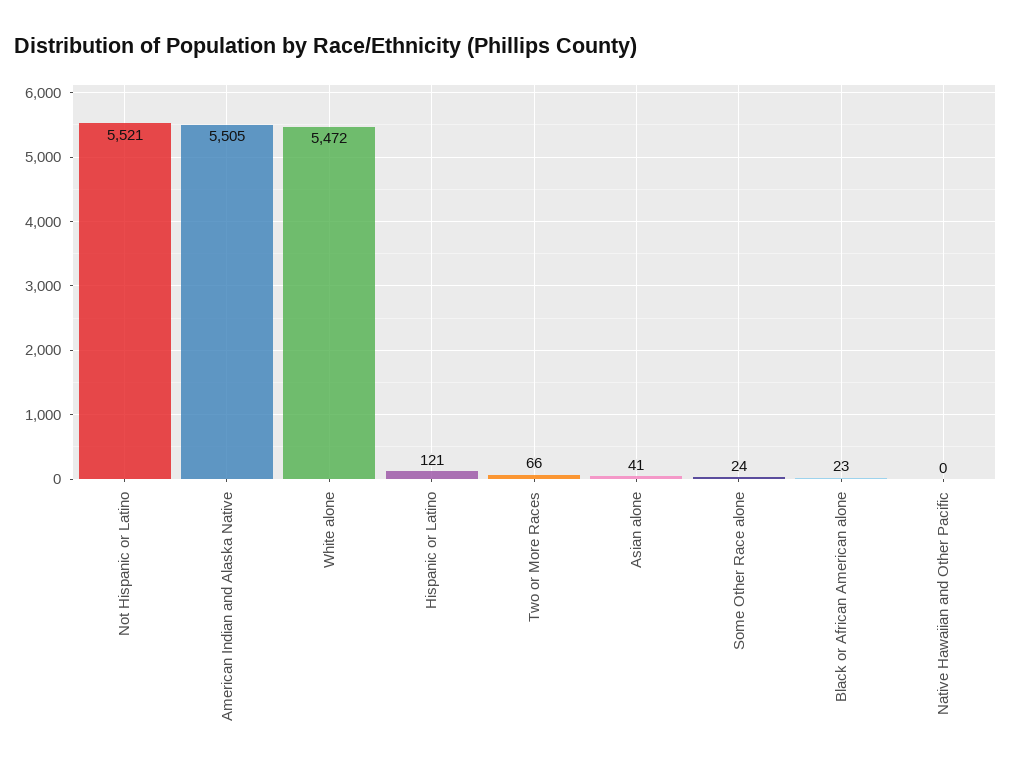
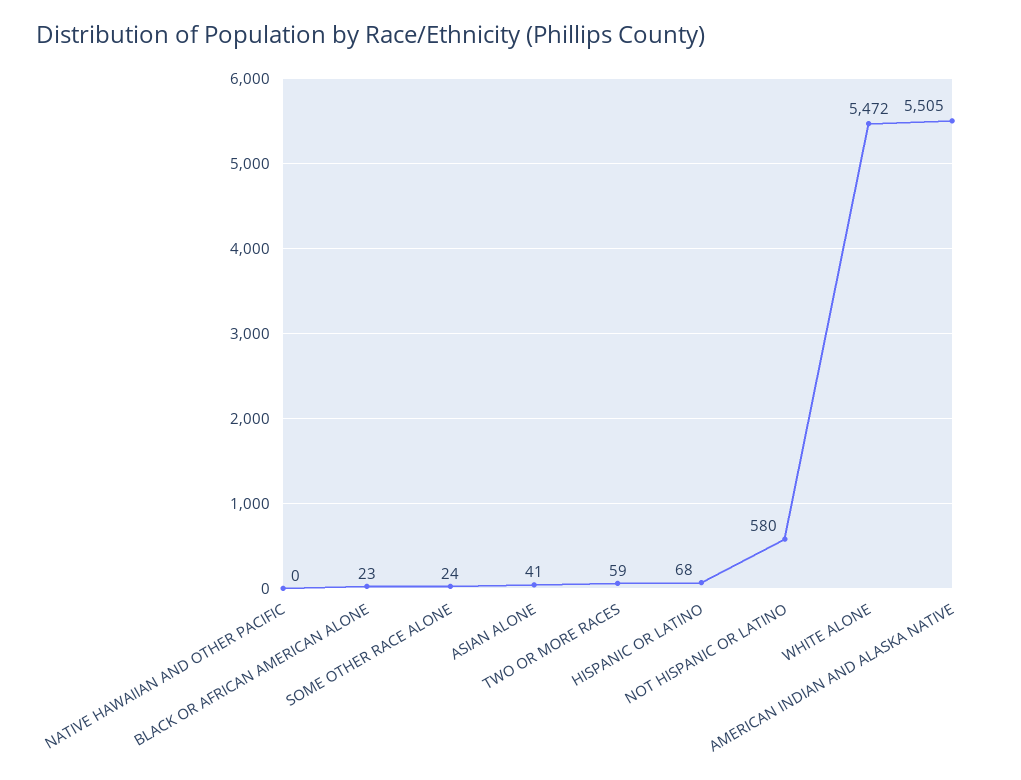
  {
-   "Not Hispanic or Latino": 5521,
+   "Not Hispanic or Latino": 580,
    "American Indian and Alaska Native": 5505,
    "White alone": 5472,
-   "Hispanic or Latino": 121,
+   "Hispanic or Latino": 68,
-   "Two or More Races": 66,
+   "Two or More Races": 59,
    "Asian alone": 41,
    "Some Other Race alone": 24,
    "Black or African American alone": 23,
    "Native Hawaiian and Other Pacific": 0
  }

